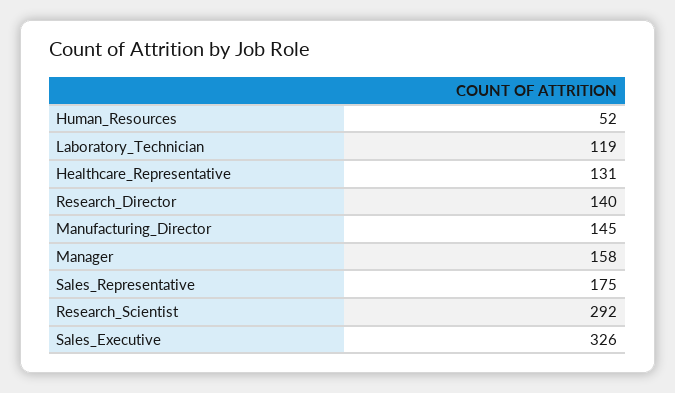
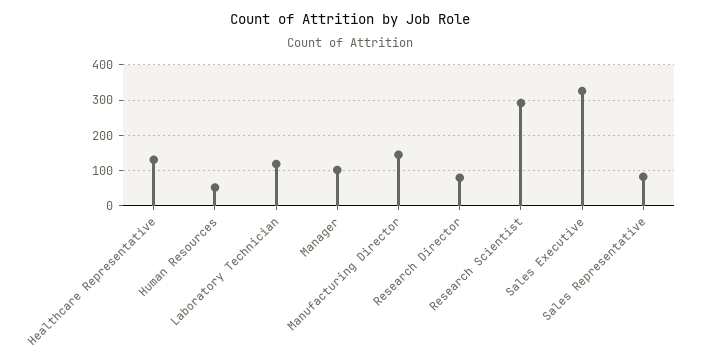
  {
    "Human_Resources": 52,
    "Laboratory_Technician": 119,
    "Healthcare_Representative": 131,
-   "Research_Director": 140,
+   "Research_Director": 80,
    "Manufacturing_Director": 145,
-   "Manager": 158,
+   "Manager": 100,
-   "Sales_Representative": 175,
+   "Sales_Representative": 80,
    "Research_Scientist": 292,
    "Sales_Executive": 326
  }

